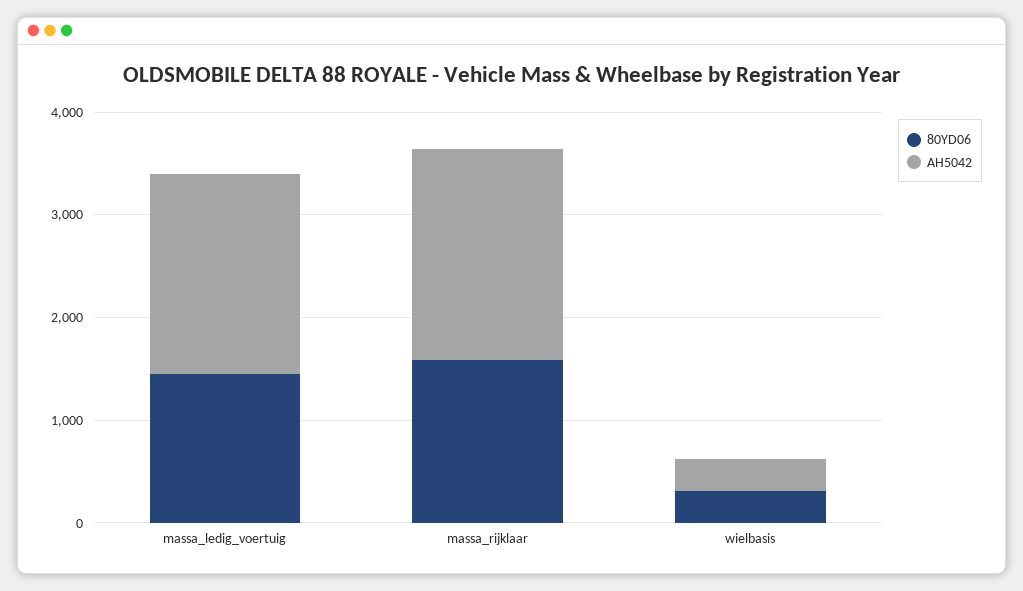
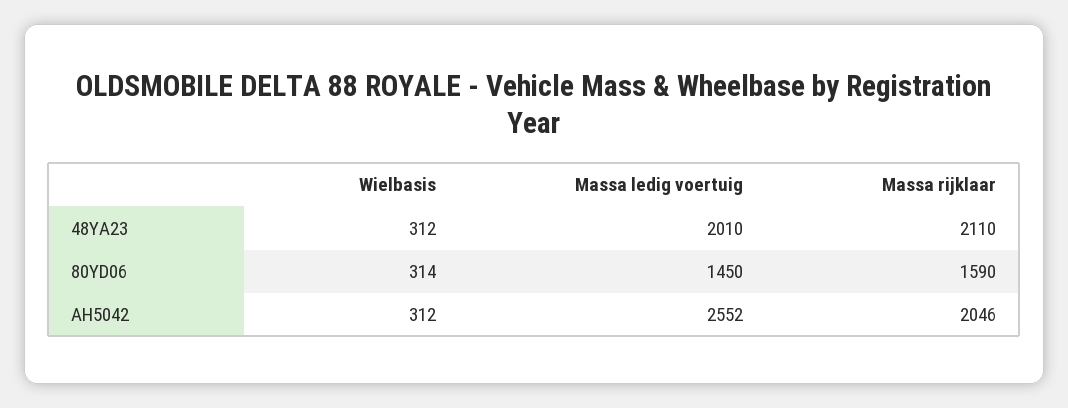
  {
    "80YD06": {
      "massa_ledig_voertuig": 1450,
      "massa_rijklaar": 1590,
      "wielbasis": 314
    },
    "AH5042": {
-     "massa_ledig_voertuig": 2000,
+     "massa_ledig_voertuig": 2552,
      "massa_rijklaar": 2046,
      "wielbasis": 312
-   }
+   },
+   "48YA23": {
+     "wielbasis": 312,
+     "massa_ledig_voertuig": 2010,
+     "massa_rijklaar": 2110
+   }
  }

